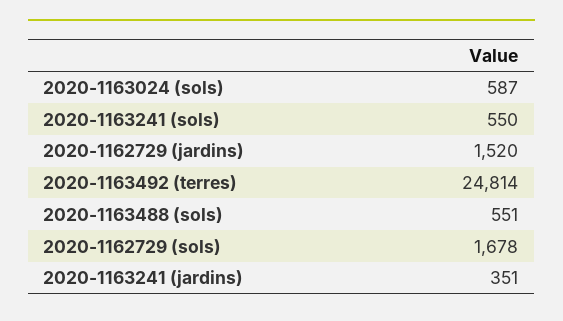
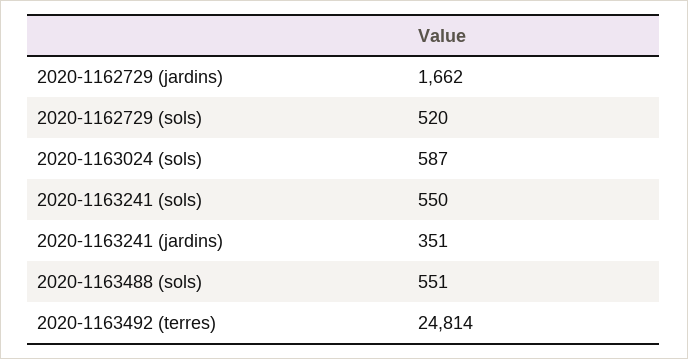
  {
    "2020-1163024 (sols)": 587,
    "2020-1163241 (sols)": 550,
-   "2020-1162729 (jardins)": 1520,
+   "2020-1162729 (jardins)": 1662,
    "2020-1163492 (terres)": 24814,
    "2020-1163488 (sols)": 551,
-   "2020-1162729 (sols)": 1678,
+   "2020-1162729 (sols)": 520,
    "2020-1163241 (jardins)": 351
  }

